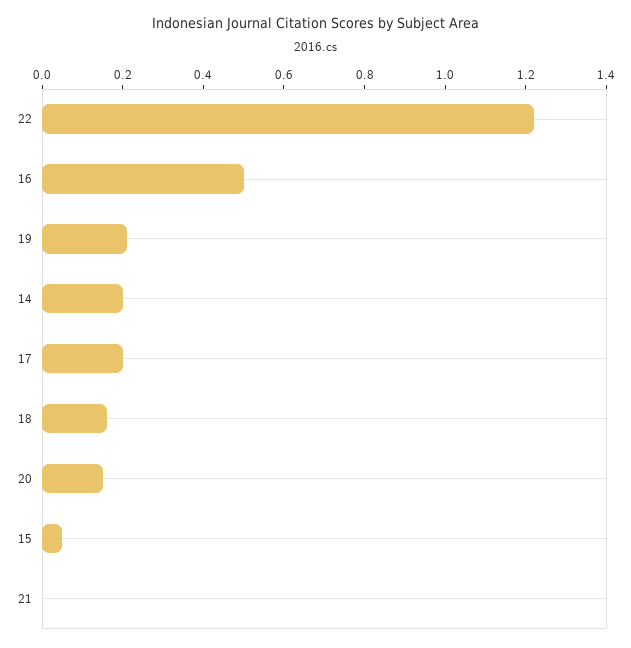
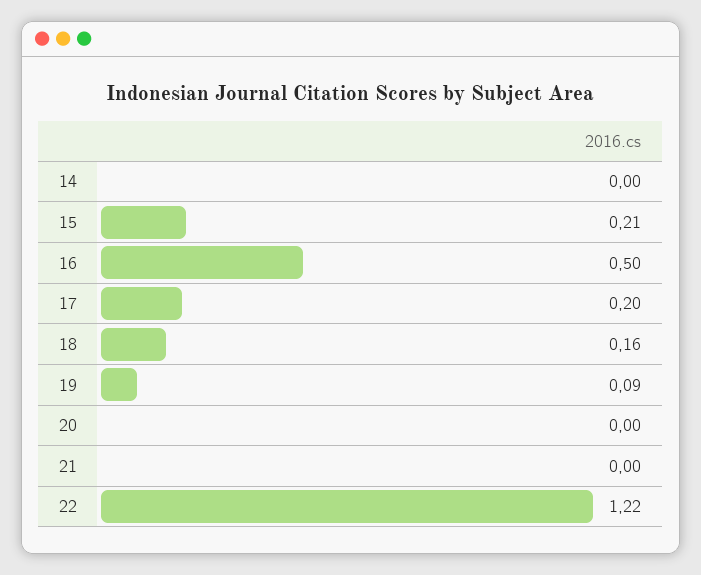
  {
    "22": 1.22,
    "16": 0.5,
-   "19": 0.2,
+   "19": 0.09,
-   "14": 0.2,
+   "14": 0,
    "17": 0.2,
    "18": 0.16,
-   "20": 0.15,
+   "20": 0,
-   "15": 0.05,
+   "15": 0.21,
    "21": 0
  }

